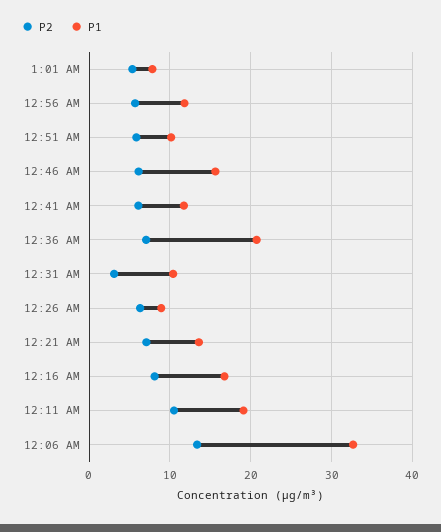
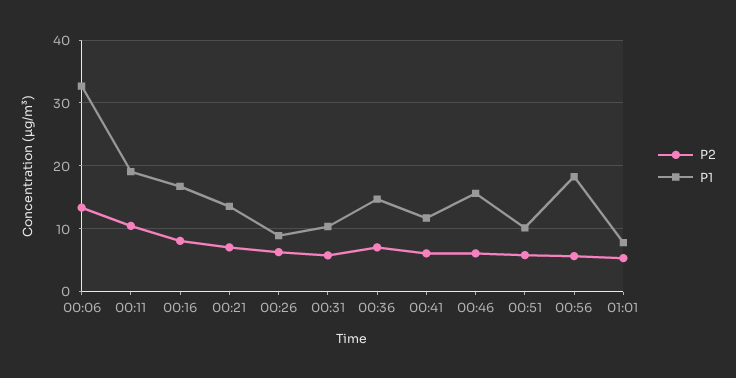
  {
    "P2": {
      "1:01 AM": 5,
      "12:56 AM": 6,
      "12:51 AM": 6,
      "12:46 AM": 6,
      "12:41 AM": 6,
      "12:36 AM": 7,
-     "12:31 AM": 3,
+     "12:31 AM": 6,
      "12:26 AM": 6,
      "12:21 AM": 7,
      "12:16 AM": 8,
      "12:11 AM": 11,
      "12:06 AM": 13
    },
    "P1": {
      "1:01 AM": 8,
-     "12:56 AM": 12,
+     "12:56 AM": 18,
      "12:51 AM": 10,
      "12:46 AM": 16,
      "12:41 AM": 12,
-     "12:36 AM": 21,
+     "12:36 AM": 15,
      "12:31 AM": 10,
      "12:26 AM": 9,
      "12:21 AM": 14,
      "12:16 AM": 17,
      "12:11 AM": 19,
      "12:06 AM": 33
    }
  }

